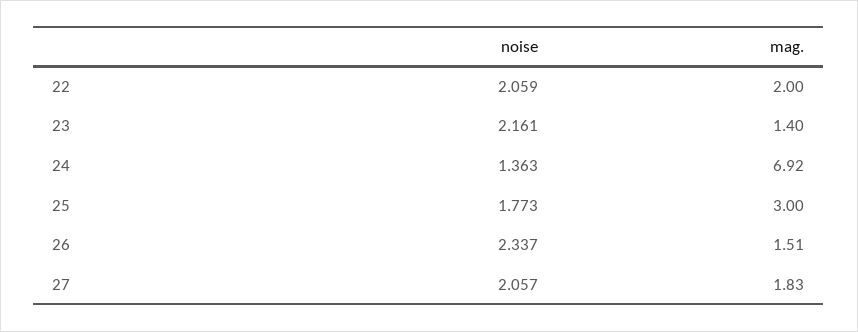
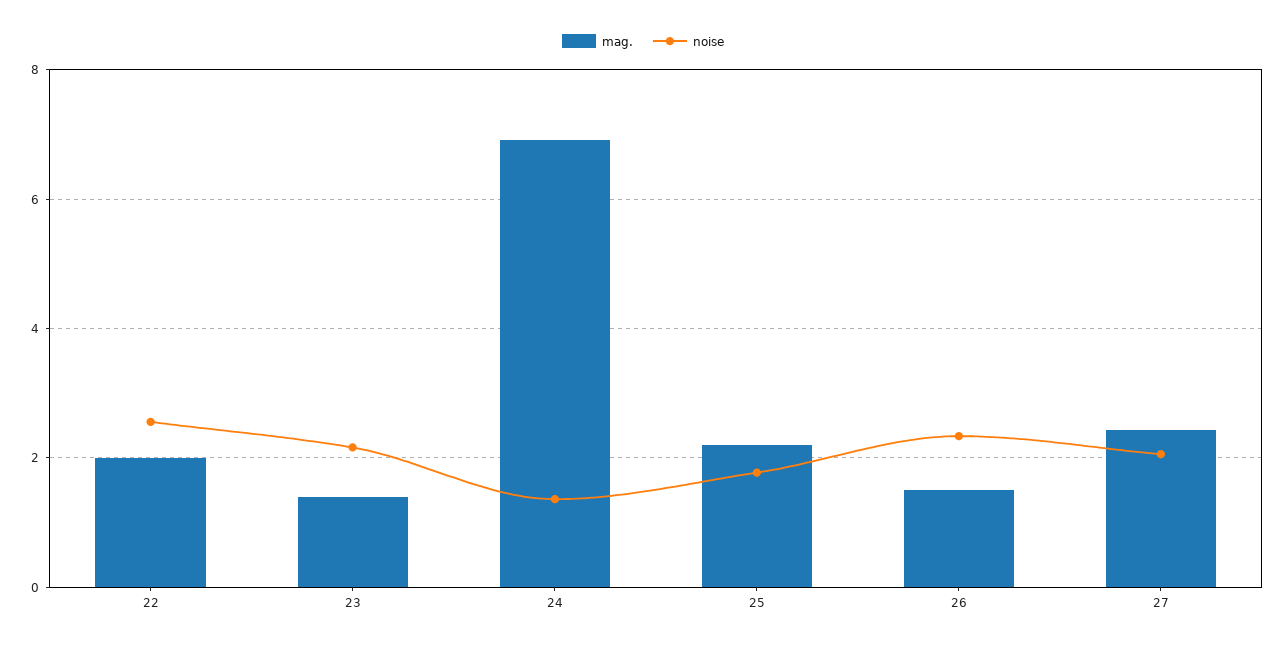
  {
    "noise": {
-     "22": 2.059,
+     "22": 2.6,
      "23": 2.161,
      "24": 1.363,
      "25": 1.773,
      "26": 2.337,
      "27": 2.057
    },
    "mag.": {
      "22": 2,
      "23": 1.4,
      "24": 6.92,
-     "25": 3,
+     "25": 2.2,
      "26": 1.51,
-     "27": 1.83
+     "27": 2.4
    }
  }

